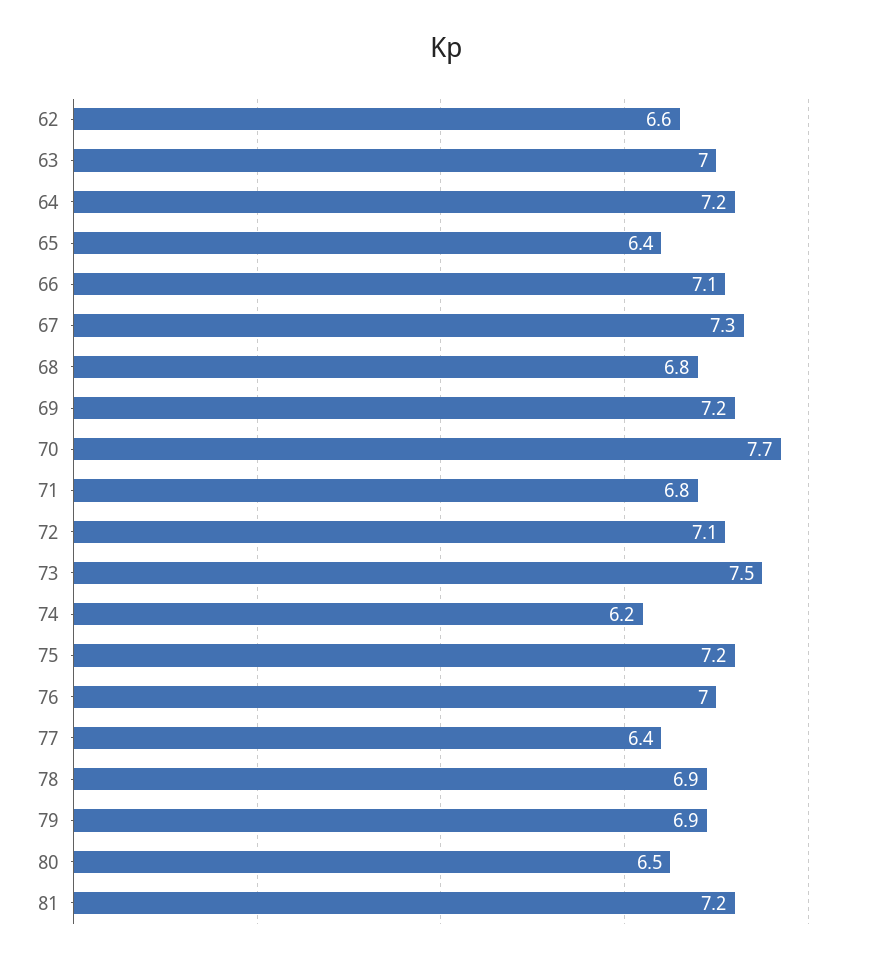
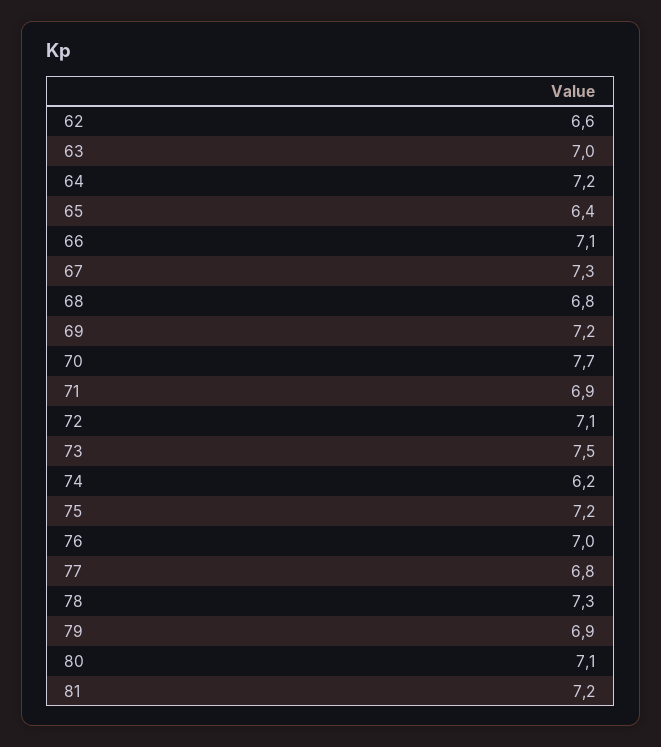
  {
    "62": 6.6,
    "63": 7,
    "64": 7.2,
    "65": 6.4,
    "66": 7.1,
    "67": 7.3,
    "68": 6.8,
    "69": 7.2,
    "70": 7.7,
-   "71": 6.8,
+   "71": 6.9,
    "72": 7.1,
    "73": 7.5,
    "74": 6.2,
    "75": 7.2,
    "76": 7,
-   "77": 6.4,
+   "77": 6.8,
-   "78": 6.9,
+   "78": 7.3,
    "79": 6.9,
-   "80": 6.5,
+   "80": 7.1,
    "81": 7.2
  }

